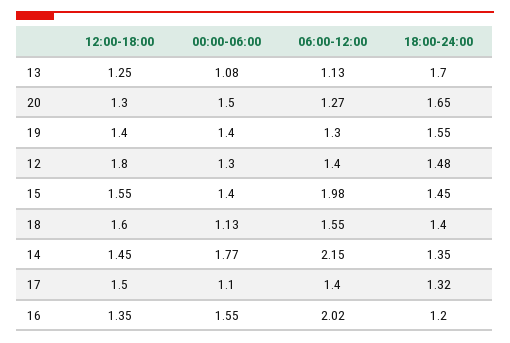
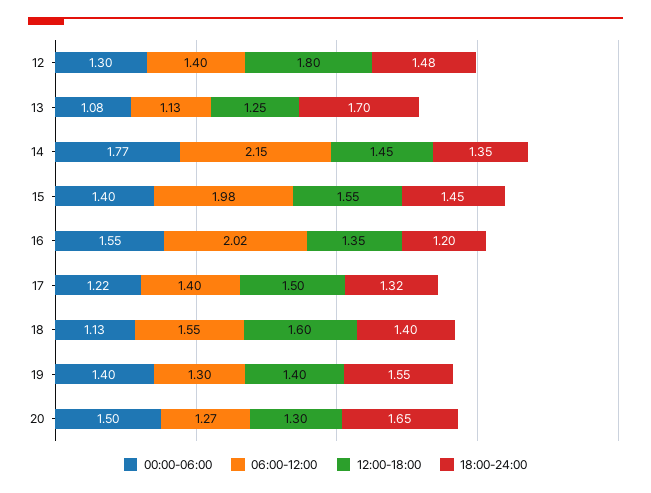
  {
    "12:00-18:00": {
      "13": 1.25,
      "20": 1.3,
      "19": 1.4,
      "12": 1.8,
      "15": 1.55,
      "18": 1.6,
      "14": 1.45,
      "17": 1.5,
      "16": 1.35
    },
    "00:00-06:00": {
      "13": 1.08,
      "20": 1.5,
      "19": 1.4,
      "12": 1.3,
      "15": 1.4,
      "18": 1.13,
      "14": 1.77,
-     "17": 1.1,
+     "17": 1.22,
      "16": 1.55
    },
    "06:00-12:00": {
      "13": 1.13,
      "20": 1.27,
      "19": 1.3,
      "12": 1.4,
      "15": 1.98,
      "18": 1.55,
      "14": 2.15,
      "17": 1.4,
      "16": 2.02
    },
    "18:00-24:00": {
      "13": 1.7,
      "20": 1.65,
      "19": 1.55,
      "12": 1.48,
      "15": 1.45,
      "18": 1.4,
      "14": 1.35,
      "17": 1.32,
      "16": 1.2
    }
  }

